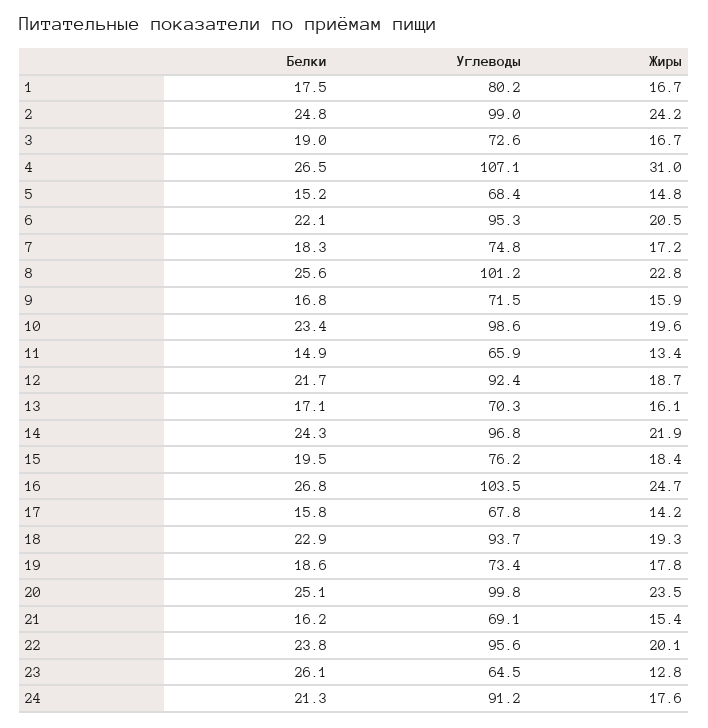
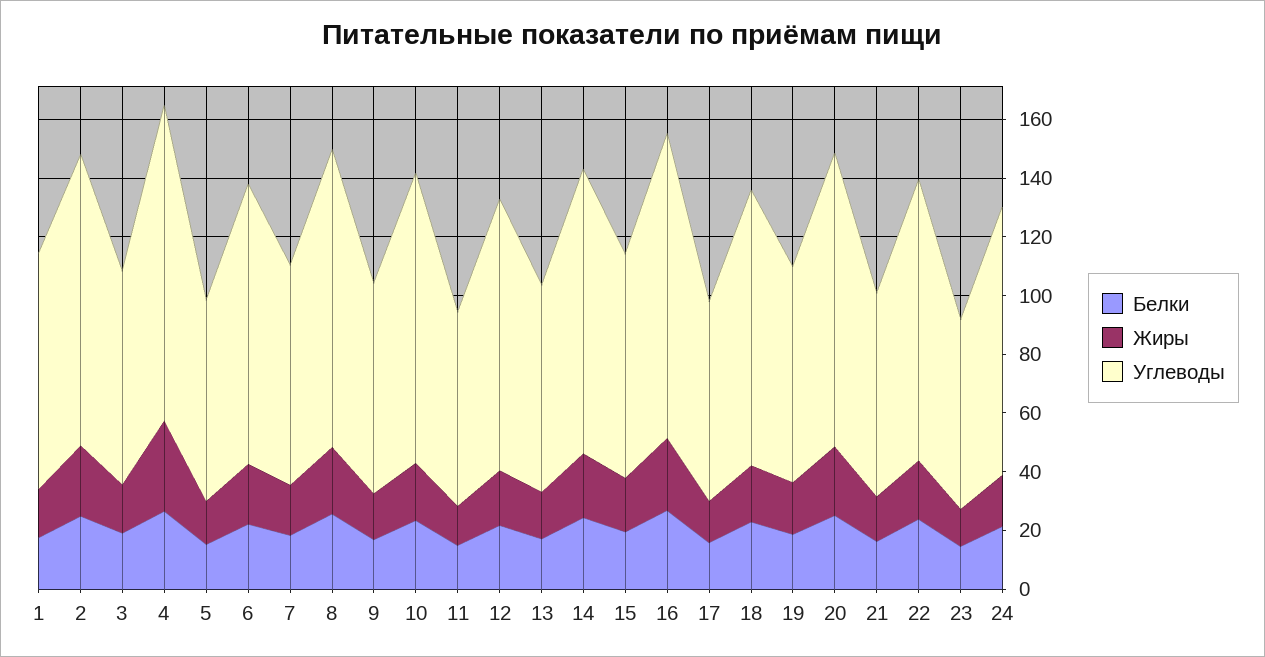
  {
    "Белки": {
      "1": 17.5,
      "2": 24.8,
      "3": 19,
      "4": 26.5,
      "5": 15.2,
      "6": 22.1,
      "7": 18.3,
      "8": 25.6,
      "9": 16.8,
      "10": 23.4,
      "11": 14.9,
      "12": 21.7,
      "13": 17.1,
      "14": 24.3,
      "15": 19.5,
      "16": 26.8,
      "17": 15.8,
      "18": 22.9,
      "19": 18.6,
      "20": 25.1,
      "21": 16.2,
      "22": 23.8,
-     "23": 26.1,
+     "23": 15,
      "24": 21.3
    },
    "Углеводы": {
      "1": 80.2,
      "2": 99,
      "3": 72.6,
      "4": 107.1,
      "5": 68.4,
      "6": 95.3,
      "7": 74.8,
      "8": 101.2,
      "9": 71.5,
      "10": 98.6,
      "11": 65.9,
      "12": 92.4,
      "13": 70.3,
      "14": 96.8,
      "15": 76.2,
      "16": 103.5,
      "17": 67.8,
      "18": 93.7,
      "19": 73.4,
      "20": 99.8,
      "21": 69.1,
      "22": 95.6,
      "23": 64.5,
      "24": 91.2
    },
    "Жиры": {
      "1": 16.7,
      "2": 24.2,
      "3": 16.7,
      "4": 31,
      "5": 14.8,
      "6": 20.5,
      "7": 17.2,
      "8": 22.8,
      "9": 15.9,
      "10": 19.6,
      "11": 13.4,
      "12": 18.7,
      "13": 16.1,
      "14": 21.9,
      "15": 18.4,
      "16": 24.7,
      "17": 14.2,
      "18": 19.3,
      "19": 17.8,
      "20": 23.5,
      "21": 15.4,
      "22": 20.1,
      "23": 12.8,
      "24": 17.6
    }
  }

